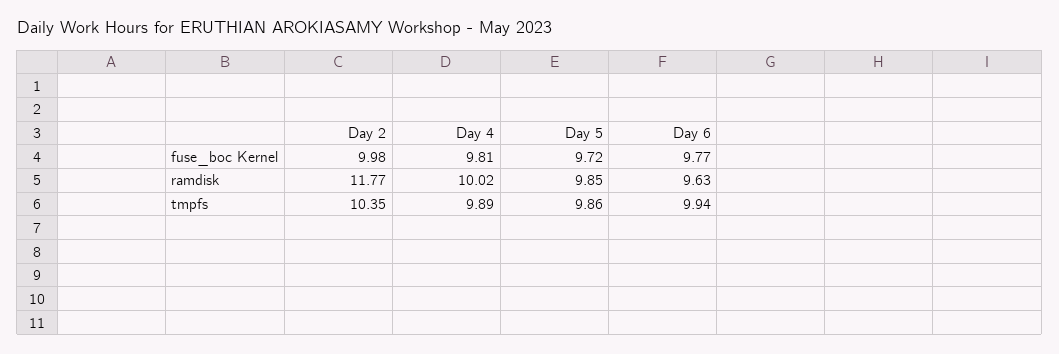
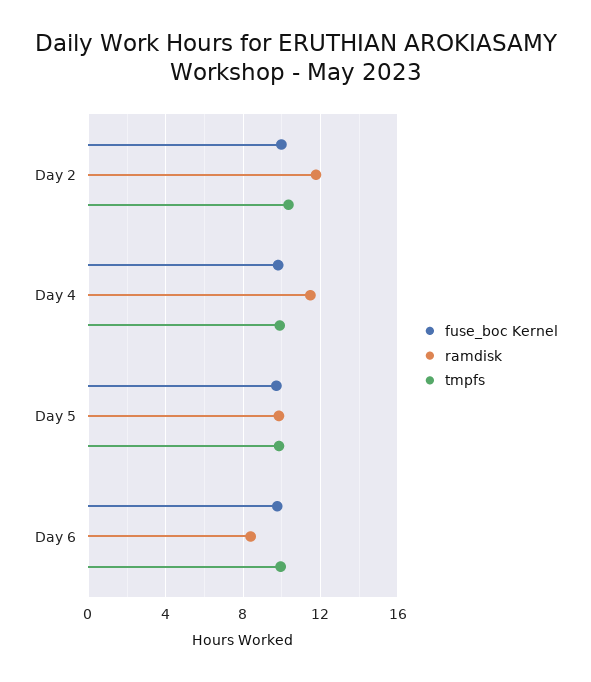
  {
    "fuse_boc Kernel": {
      "Day 2": 9.98,
      "Day 4": 9.81,
      "Day 5": 9.72,
      "Day 6": 9.77
    },
    "ramdisk": {
      "Day 2": 11.77,
-     "Day 4": 10.02,
+     "Day 4": 11.5,
      "Day 5": 9.85,
-     "Day 6": 9.63
+     "Day 6": 8.5
    },
    "tmpfs": {
      "Day 2": 10.35,
      "Day 4": 9.89,
      "Day 5": 9.86,
      "Day 6": 9.94
    }
  }

